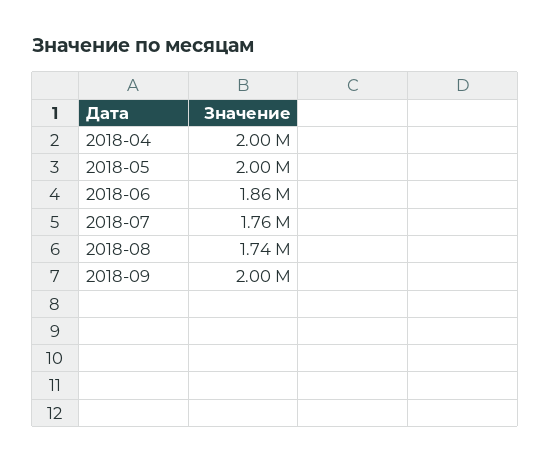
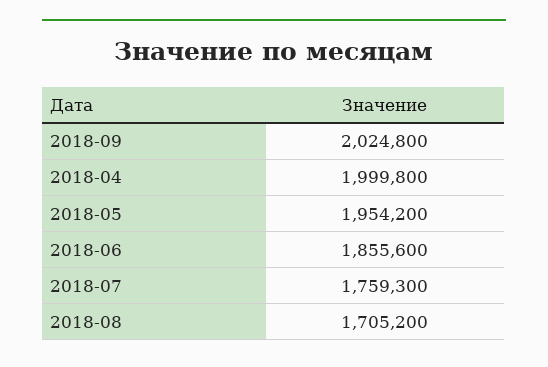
  {
    "2018-04": 1999800,
-   "2018-05": 2000000,
+   "2018-05": 1954200,
    "2018-06": 1855600,
    "2018-07": 1759300,
-   "2018-08": 1740000,
+   "2018-08": 1705200,
-   "2018-09": 2000000
+   "2018-09": 2024800
  }

